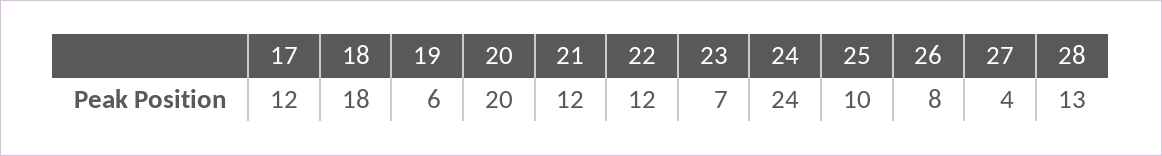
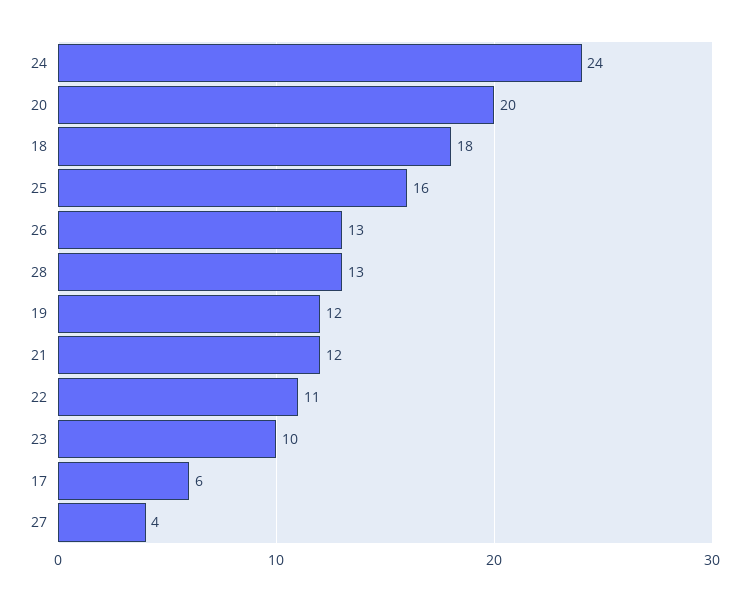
  {
-   "17": 12,
+   "17": 6,
    "18": 18,
-   "19": 6,
+   "19": 12,
    "20": 20,
    "21": 12,
-   "22": 12,
+   "22": 11,
-   "23": 7,
+   "23": 10,
    "24": 24,
-   "25": 10,
+   "25": 16,
-   "26": 8,
+   "26": 13,
    "27": 4,
    "28": 13
  }

